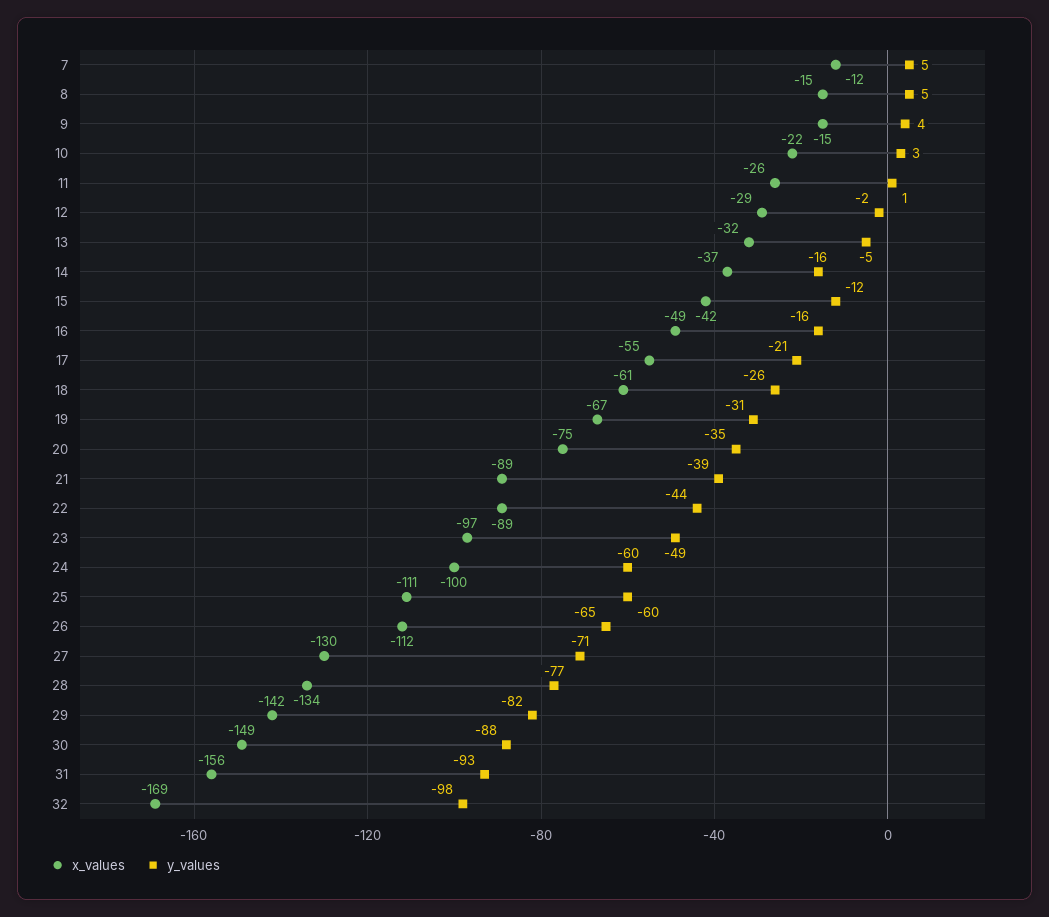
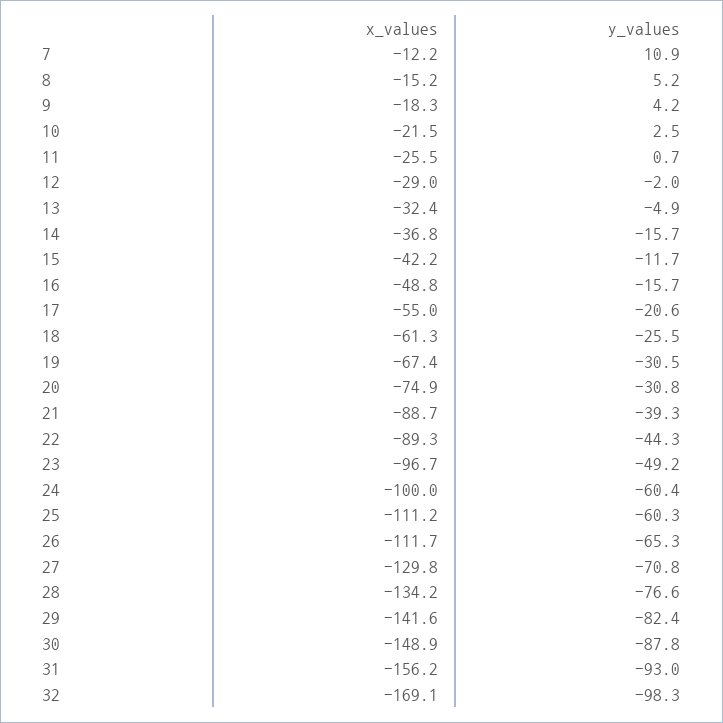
  {
    "x_values": {
      "7": -12.2,
      "8": -15.2,
-     "9": -15,
+     "9": -18.3,
      "10": -21.5,
      "11": -25.5,
      "12": -29,
      "13": -32.4,
      "14": -36.8,
      "15": -42.2,
      "16": -48.8,
      "17": -55,
      "18": -61.3,
      "19": -67.4,
      "20": -74.9,
      "21": -88.7,
      "22": -89.3,
      "23": -96.7,
      "24": -100,
      "25": -111.2,
      "26": -111.7,
      "27": -129.8,
      "28": -134.2,
      "29": -141.6,
      "30": -148.9,
      "31": -156.2,
      "32": -169.1
    },
    "y_values": {
-     "7": 5,
+     "7": 10.9,
      "8": 5.2,
      "9": 4.2,
      "10": 2.5,
      "11": 0.7,
      "12": -2,
      "13": -4.9,
      "14": -15.7,
      "15": -11.7,
      "16": -15.7,
      "17": -20.6,
      "18": -25.5,
      "19": -30.5,
-     "20": -35,
+     "20": -30.8,
      "21": -39.3,
      "22": -44.3,
      "23": -49.2,
      "24": -60.4,
      "25": -60.3,
      "26": -65.3,
      "27": -70.8,
      "28": -76.6,
      "29": -82.4,
      "30": -87.8,
      "31": -93,
      "32": -98.3
    }
  }

